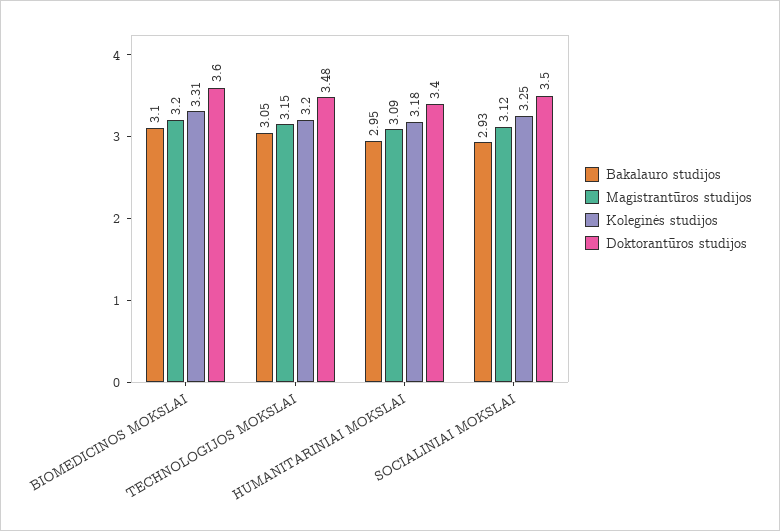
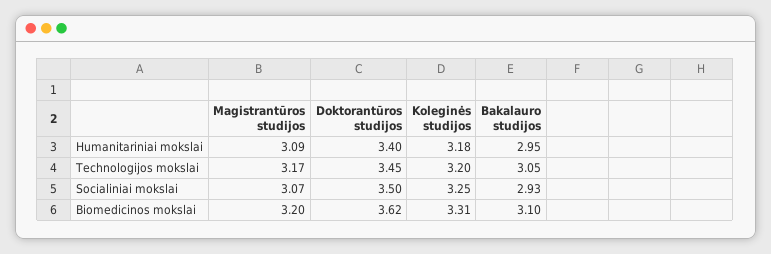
  {
    "Bakalauro studijos": {
      "BIOMEDICINOS MOKSLAI": 3.1,
      "TECHNOLOGIJOS MOKSLAI": 3.05,
      "HUMANITARINIAI MOKSLAI": 2.95,
      "SOCIALINIAI MOKSLAI": 2.93
    },
    "Magistrantūros studijos": {
      "BIOMEDICINOS MOKSLAI": 3.2,
-     "TECHNOLOGIJOS MOKSLAI": 3.15,
+     "TECHNOLOGIJOS MOKSLAI": 3.17,
      "HUMANITARINIAI MOKSLAI": 3.09,
-     "SOCIALINIAI MOKSLAI": 3.12
+     "SOCIALINIAI MOKSLAI": 3.07
    },
    "Koleginės studijos": {
      "BIOMEDICINOS MOKSLAI": 3.31,
      "TECHNOLOGIJOS MOKSLAI": 3.2,
      "HUMANITARINIAI MOKSLAI": 3.18,
      "SOCIALINIAI MOKSLAI": 3.25
    },
    "Doktorantūros studijos": {
-     "BIOMEDICINOS MOKSLAI": 3.6,
+     "BIOMEDICINOS MOKSLAI": 3.62,
-     "TECHNOLOGIJOS MOKSLAI": 3.48,
+     "TECHNOLOGIJOS MOKSLAI": 3.45,
      "HUMANITARINIAI MOKSLAI": 3.4,
      "SOCIALINIAI MOKSLAI": 3.5
    }
  }

